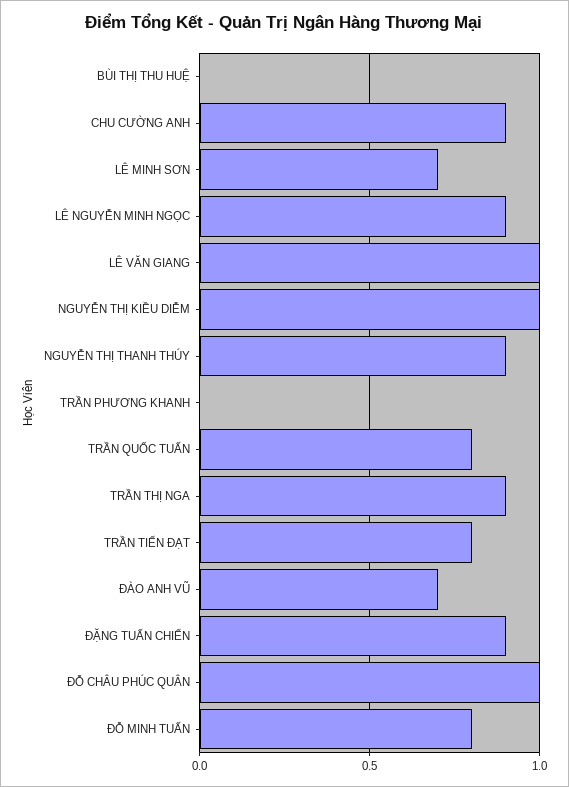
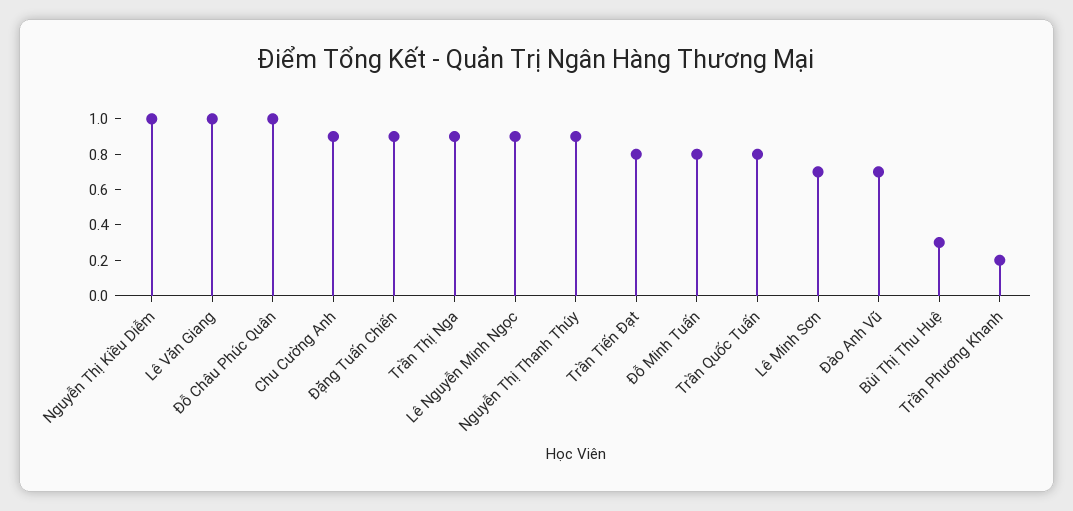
  {
-   "BÙI THỊ THU HUỆ": 0,
+   "BÙI THỊ THU HUỆ": 0.3,
    "CHU CƯỜNG ANH": 0.9,
    "LÊ MINH SƠN": 0.7,
    "LÊ NGUYỄN MINH NGỌC": 0.9,
    "LÊ VĂN GIANG": 1,
    "NGUYỄN THỊ KIỀU DIỄM": 1,
    "NGUYỄN THỊ THANH THÚY": 0.9,
-   "TRẦN PHƯƠNG KHANH": 0,
+   "TRẦN PHƯƠNG KHANH": 0.2,
    "TRẦN QUỐC TUẤN": 0.8,
    "TRẦN THỊ NGA": 0.9,
    "TRẦN TIẾN ĐẠT": 0.8,
    "ĐÀO ANH VŨ": 0.7,
    "ĐẶNG TUẤN CHIẾN": 0.9,
    "ĐỖ CHÂU PHÚC QUÂN": 1,
    "ĐỖ MINH TUẤN": 0.8
  }

